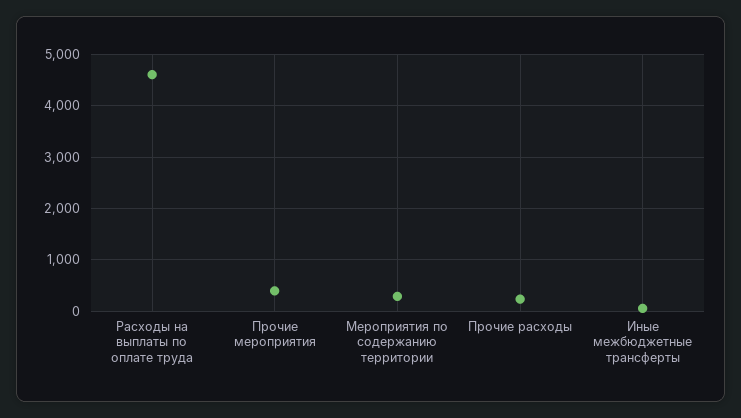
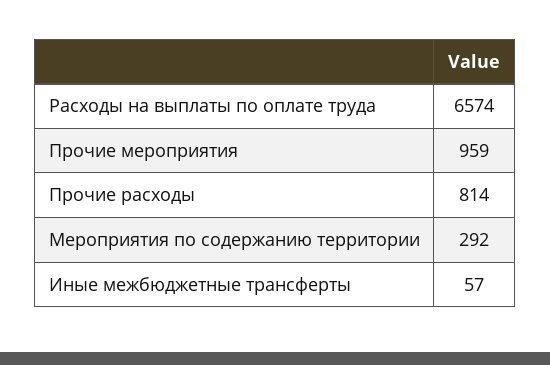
  {
-   "Расходы на выплаты по оплате труда": 4600,
+   "Расходы на выплаты по оплате труда": 6574,
-   "Прочие мероприятия": 400,
+   "Прочие мероприятия": 959,
    "Мероприятия по содержанию территории": 292,
-   "Прочие расходы": 200,
+   "Прочие расходы": 814,
    "Иные межбюджетные трансферты": 57
  }

